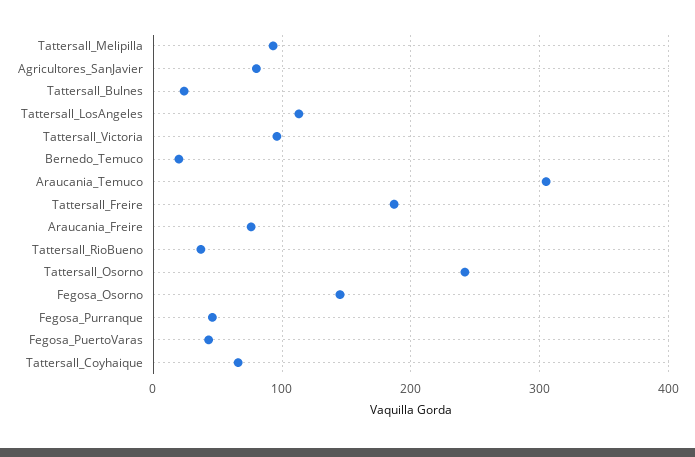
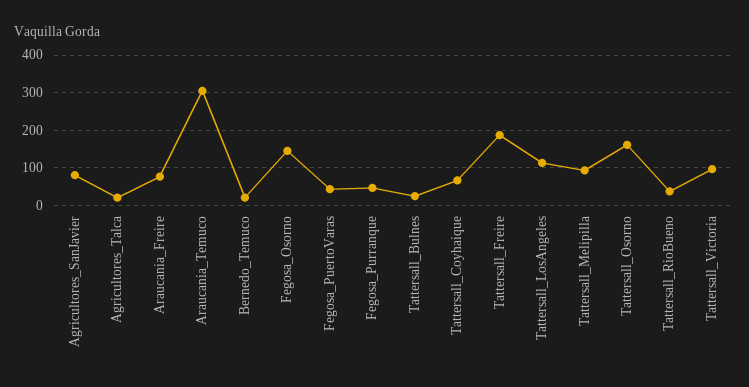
  {
    "Tattersall_Melipilla": 90,
    "Agricultores_SanJavier": 80,
    "Tattersall_Bulnes": 20,
    "Tattersall_LosAngeles": 110,
    "Tattersall_Victoria": 100,
    "Bernedo_Temuco": 20,
    "Araucania_Temuco": 310,
    "Tattersall_Freire": 190,
    "Araucania_Freire": 80,
    "Tattersall_RioBueno": 40,
-   "Tattersall_Osorno": 240,
+   "Tattersall_Osorno": 160,
    "Fegosa_Osorno": 150,
    "Fegosa_Purranque": 50,
    "Fegosa_PuertoVaras": 40,
-   "Tattersall_Coyhaique": 70
+   "Tattersall_Coyhaique": 70,
+   "Agricultores_Talca": 20
  }

